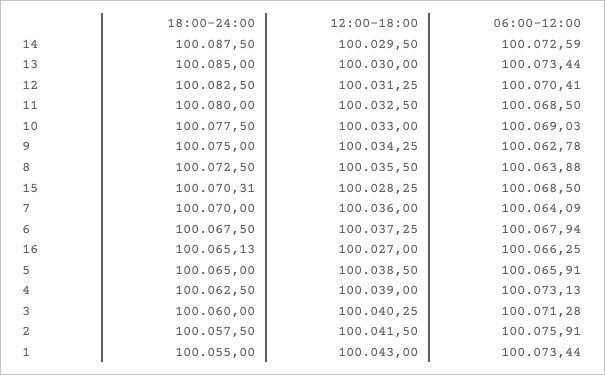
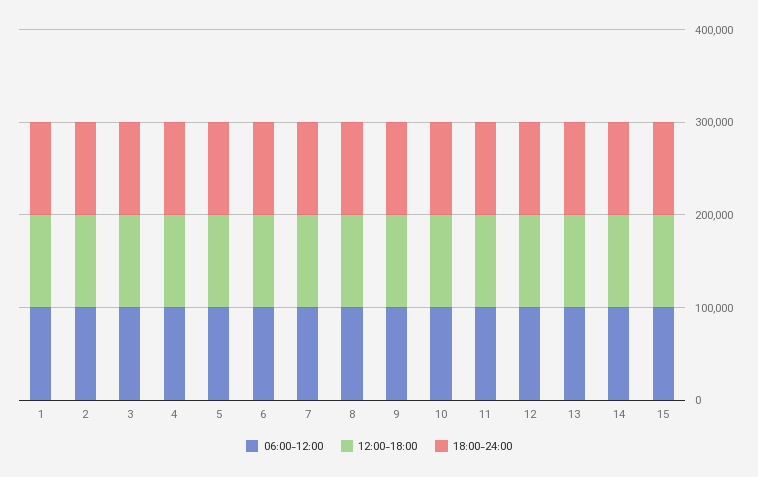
  {
    "18:00-24:00": {
      "14": 100087.5,
      "13": 100085,
      "12": 100082.5,
      "11": 100080,
      "10": 100077.5,
      "9": 100075,
      "8": 100072.5,
      "15": 100070.31,
      "7": 100070,
      "6": 100067.5,
-     "16": 100065.13,
      "5": 100065,
      "4": 100062.5,
      "3": 100060,
      "2": 100057.5,
      "1": 100055
    },
    "12:00-18:00": {
      "14": 100029.5,
      "13": 100030,
      "12": 100031.25,
      "11": 100032.5,
      "10": 100033,
      "9": 100034.25,
      "8": 100035.5,
      "15": 100028.25,
      "7": 100036,
      "6": 100037.25,
-     "16": 100027,
      "5": 100038.5,
      "4": 100039,
      "3": 100040.25,
      "2": 100041.5,
      "1": 100043
    },
    "06:00-12:00": {
      "14": 100072.59,
      "13": 100073.44,
      "12": 100070.41,
      "11": 100068.5,
      "10": 100069.03,
      "9": 100062.78,
      "8": 100063.88,
      "15": 100068.5,
      "7": 100064.09,
      "6": 100067.94,
-     "16": 100066.25,
      "5": 100065.91,
      "4": 100073.13,
      "3": 100071.28,
      "2": 100075.91,
      "1": 100073.44
    }
  }

